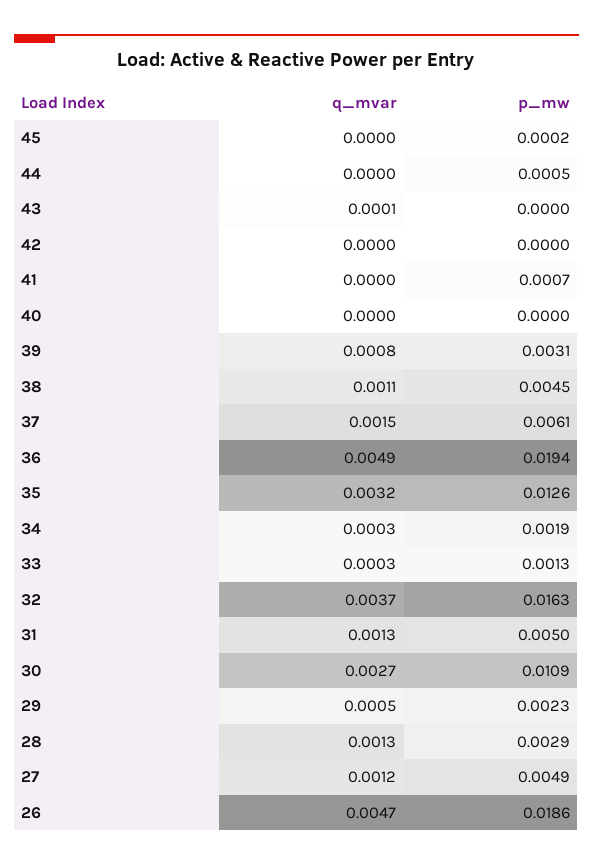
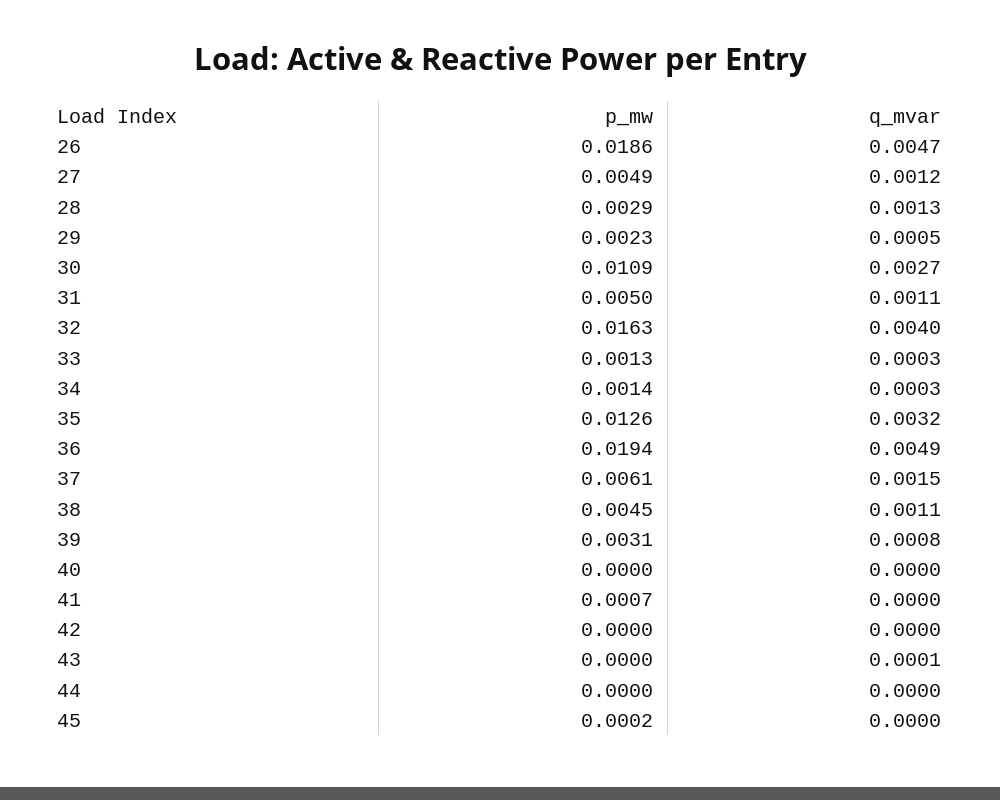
  {
    "q_mvar": {
      "45": 0,
      "44": 0,
      "43": 0.0001,
      "42": 0,
      "41": 0,
      "40": 0,
      "39": 0.0008,
      "38": 0.0011,
      "37": 0.0015,
      "36": 0.0049,
      "35": 0.0032,
      "34": 0.0003,
      "33": 0.0003,
-     "32": 0.0037,
+     "32": 0.004,
-     "31": 0.0013,
+     "31": 0.0011,
      "30": 0.0027,
      "29": 0.0005,
      "28": 0.0013,
      "27": 0.0012,
      "26": 0.0047
    },
    "p_mw": {
      "45": 0.0002,
-     "44": 0.0005,
+     "44": 0,
      "43": 0,
      "42": 0,
      "41": 0.0007,
      "40": 0,
      "39": 0.0031,
      "38": 0.0045,
      "37": 0.0061,
      "36": 0.0194,
      "35": 0.0126,
-     "34": 0.0019,
+     "34": 0.0014,
      "33": 0.0013,
      "32": 0.0163,
      "31": 0.005,
      "30": 0.0109,
      "29": 0.0023,
      "28": 0.0029,
      "27": 0.0049,
      "26": 0.0186
    }
  }

